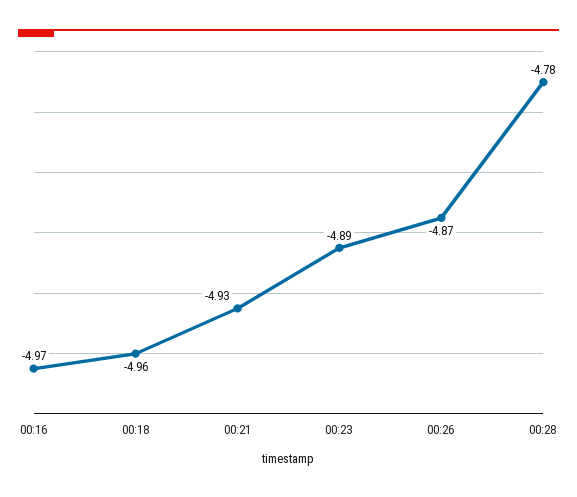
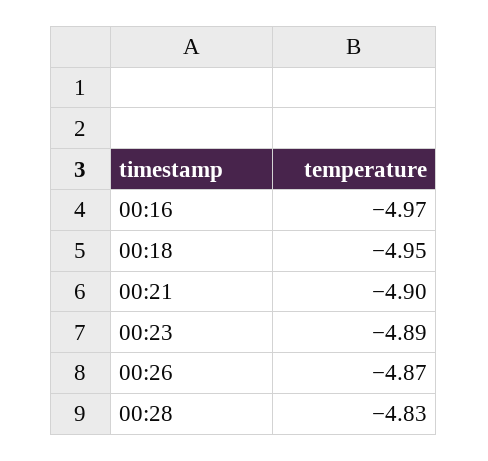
  {
    "00:16": -4.97,
-   "00:18": -4.96,
+   "00:18": -4.95,
-   "00:21": -4.93,
+   "00:21": -4.9,
    "00:23": -4.89,
    "00:26": -4.87,
-   "00:28": -4.78
+   "00:28": -4.83
  }

